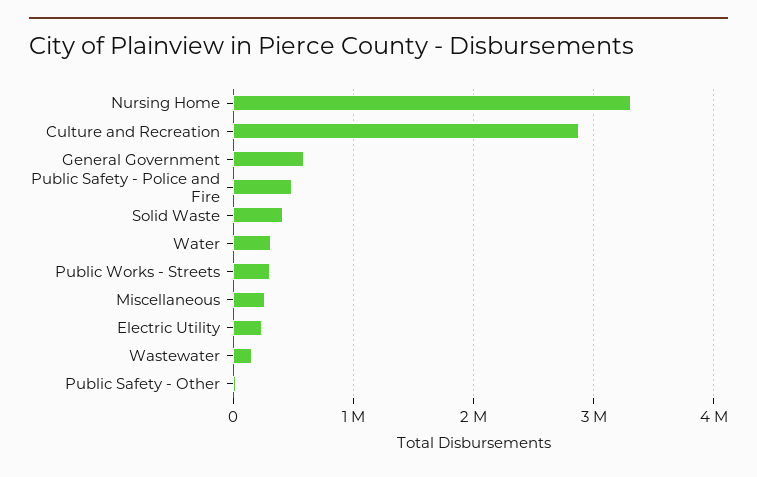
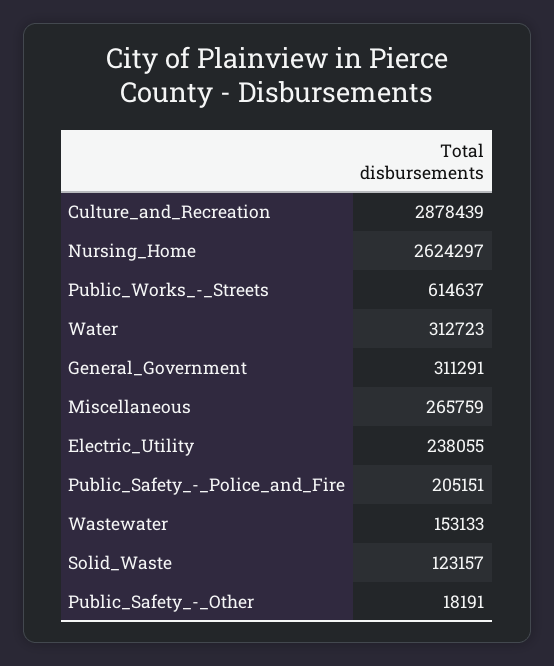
  {
-   "Nursing Home": 3300000,
+   "Nursing Home": 2624297,
    "Culture and Recreation": 2878439,
-   "General Government": 600000,
+   "General Government": 311291,
-   "Public Safety - Police and Fire": 500000,
+   "Public Safety - Police and Fire": 205151,
-   "Solid Waste": 400000,
+   "Solid Waste": 123157,
    "Water": 312723,
-   "Public Works - Streets": 300000,
+   "Public Works - Streets": 614637,
    "Miscellaneous": 265759,
    "Electric Utility": 238055,
    "Wastewater": 153133,
    "Public Safety - Other": 18191
  }

